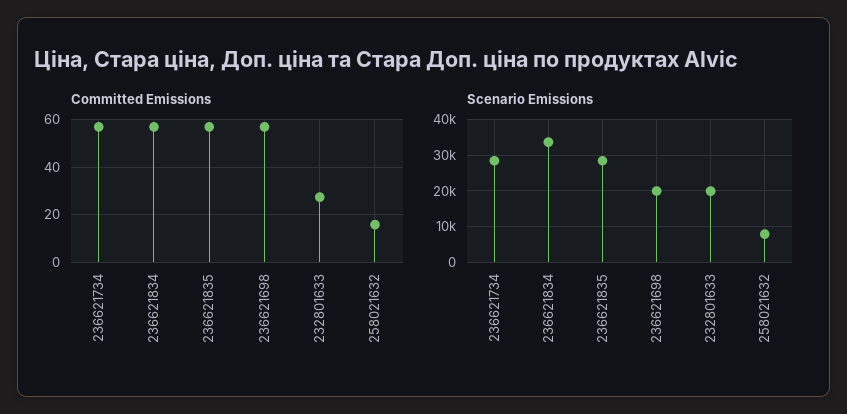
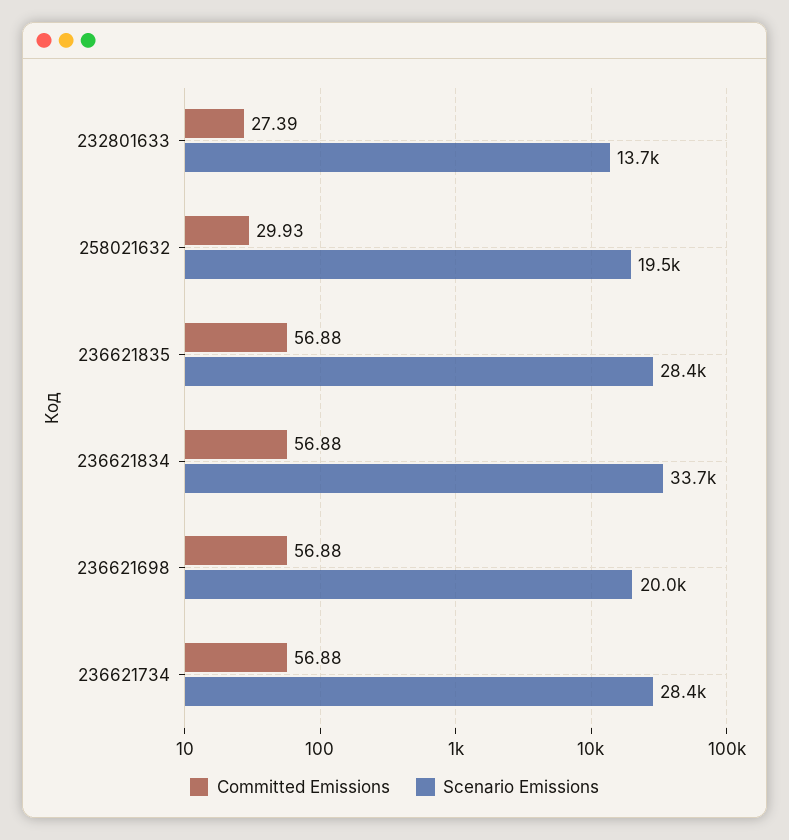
  {
    "Committed Emissions": {
      "236621734": 56.88,
      "236621834": 56.88,
      "236621835": 56.88,
      "236621698": 56.88,
      "232801633": 27.39,
-     "258021632": 15
+     "258021632": 29.93
    },
    "Scenario Emissions": {
      "236621734": 28400,
      "236621834": 33700,
      "236621835": 28400,
      "236621698": 20000,
-     "232801633": 20000,
+     "232801633": 13700,
-     "258021632": 8000
+     "258021632": 19500
    }
  }

